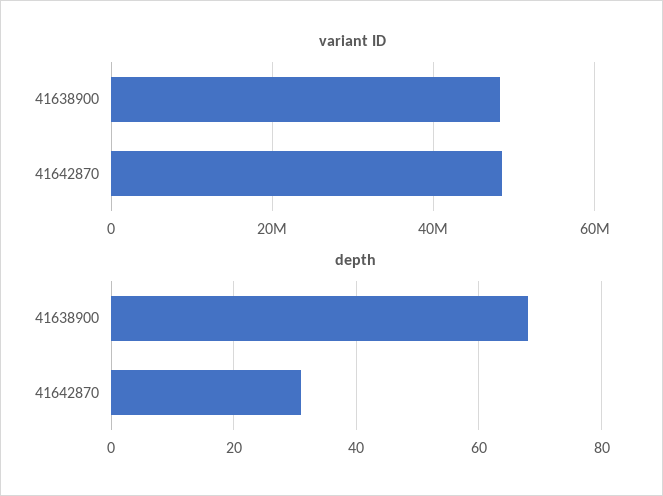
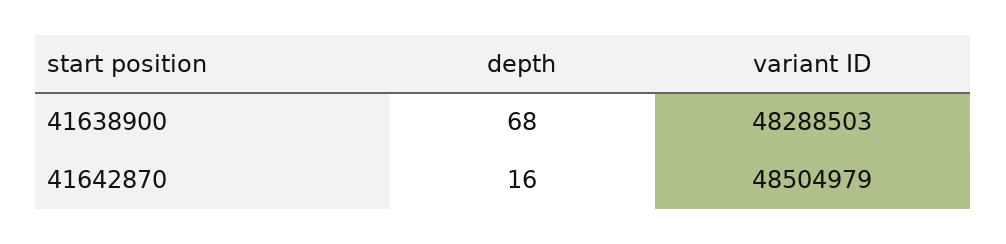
  {
    "variant ID": {
      "41638900": 48288503,
      "41642870": 48504979
    },
    "depth": {
      "41638900": 68,
-     "41642870": 30
+     "41642870": 16
    }
  }

